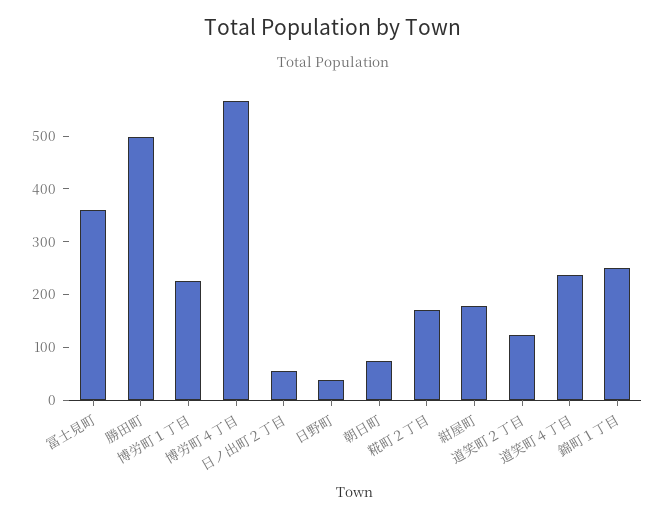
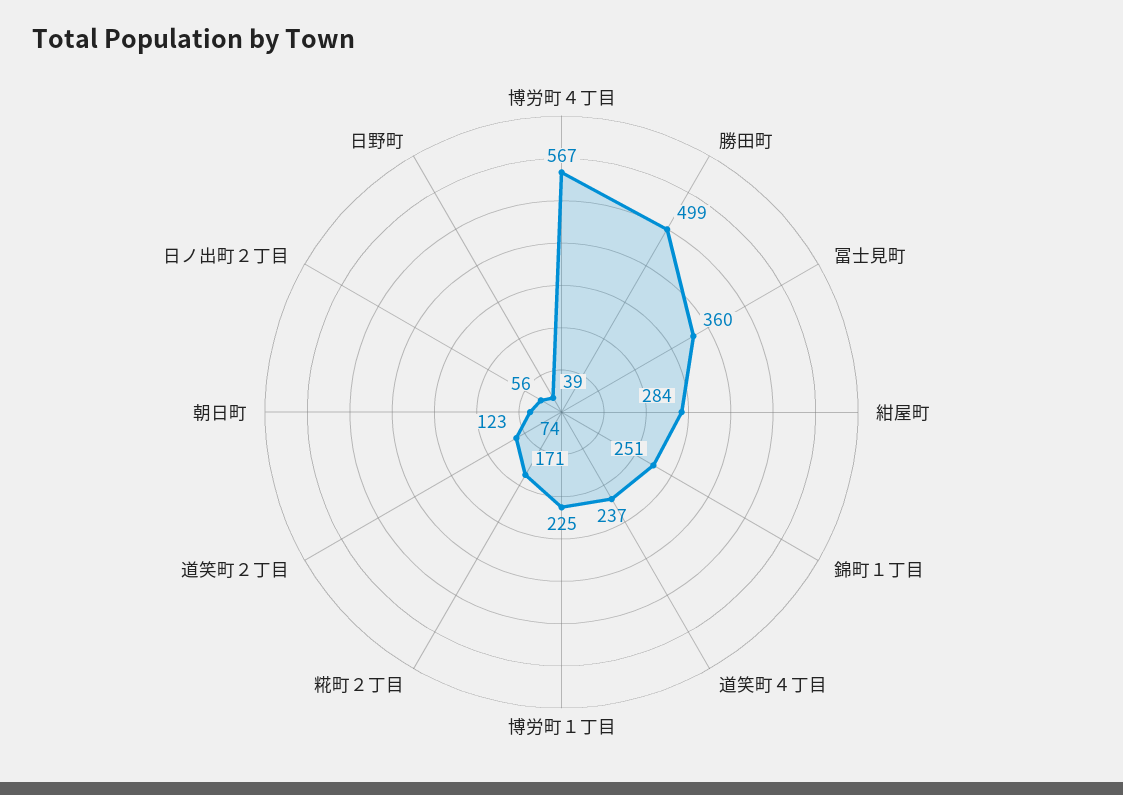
  {
    "冨士見町": 360,
    "勝田町": 499,
    "博労町１丁目": 225,
    "博労町４丁目": 567,
    "日ノ出町２丁目": 56,
    "日野町": 39,
    "朝日町": 74,
    "糀町２丁目": 171,
-   "紺屋町": 180,
+   "紺屋町": 284,
    "道笑町２丁目": 123,
    "道笑町４丁目": 237,
    "錦町１丁目": 251
  }

